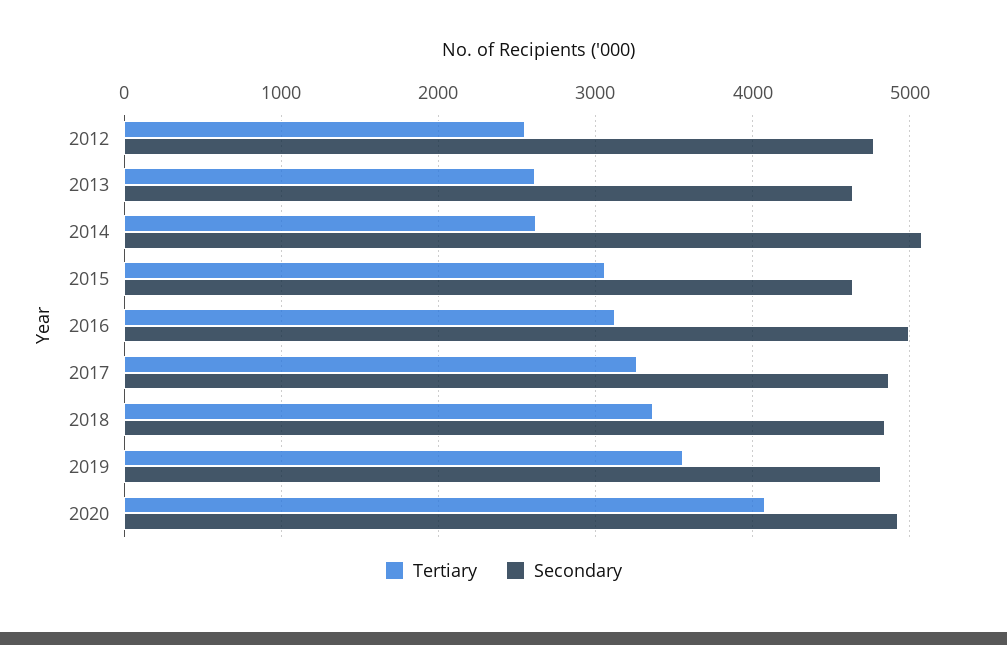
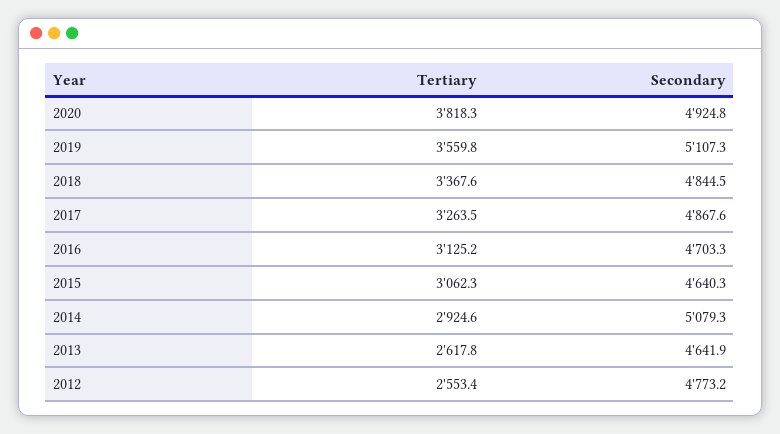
  {
    "Tertiary": {
      "2012": 2553.4,
      "2013": 2617.8,
-     "2014": 2600,
+     "2014": 2924.6,
      "2015": 3062.3,
      "2016": 3125.2,
      "2017": 3263.5,
      "2018": 3367.6,
      "2019": 3559.8,
-     "2020": 4100
+     "2020": 3818.3
    },
    "Secondary": {
      "2012": 4773.2,
      "2013": 4641.9,
      "2014": 5079.3,
      "2015": 4640.3,
-     "2016": 5000,
+     "2016": 4703.3,
      "2017": 4867.6,
      "2018": 4844.5,
-     "2019": 4800,
+     "2019": 5107.3,
      "2020": 4924.8
    }
  }

